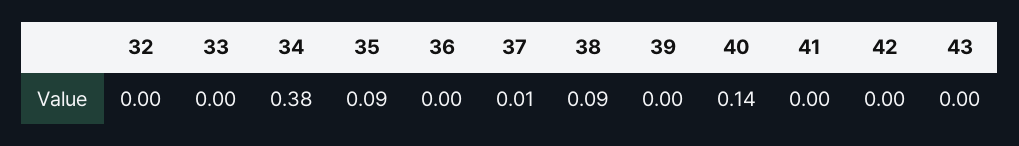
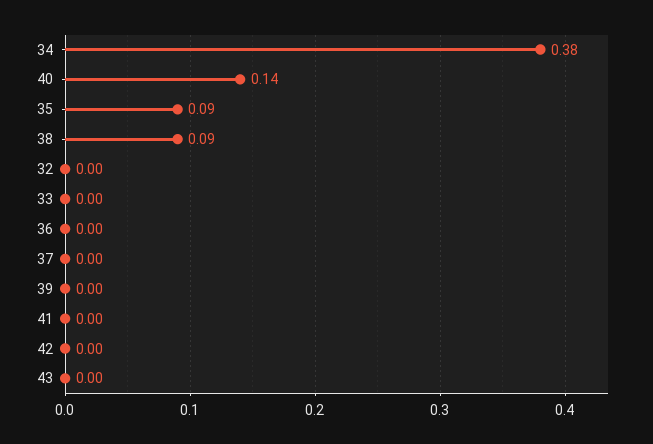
  {
    "32": 0,
    "33": 0,
    "34": 0.38,
    "35": 0.09,
    "36": 0,
-   "37": 0.01,
+   "37": 0,
    "38": 0.09,
    "39": 0,
    "40": 0.14,
    "41": 0,
    "42": 0,
    "43": 0
  }

